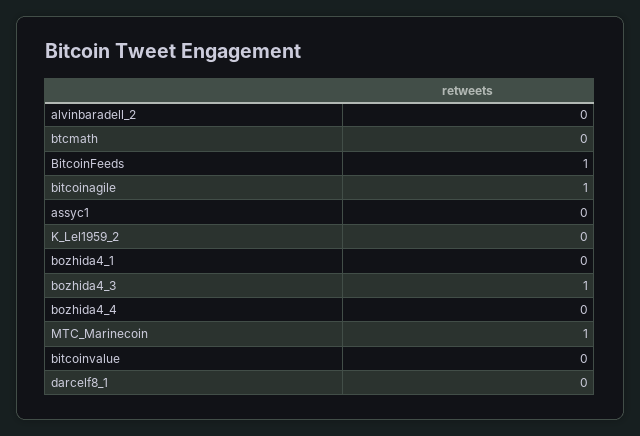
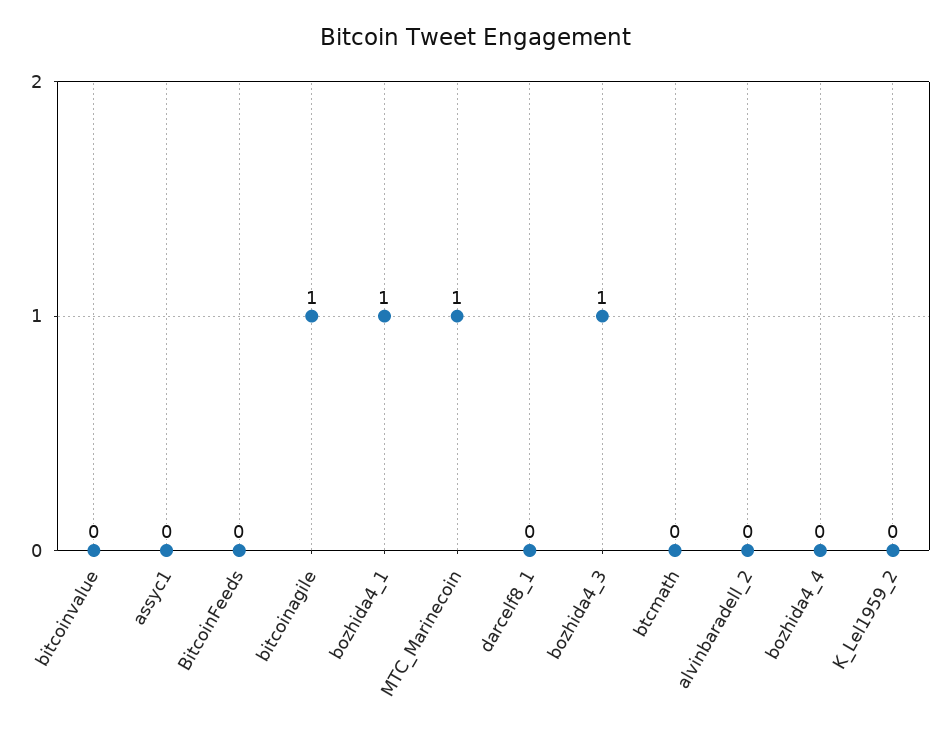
  {
    "alvinbaradell_2": 0,
    "btcmath": 0,
-   "BitcoinFeeds": 1,
+   "BitcoinFeeds": 0,
    "bitcoinagile": 1,
    "assyc1": 0,
    "K_Lel1959_2": 0,
-   "bozhida4_1": 0,
+   "bozhida4_1": 1,
    "bozhida4_3": 1,
    "bozhida4_4": 0,
    "MTC_Marinecoin": 1,
    "bitcoinvalue": 0,
    "darcelf8_1": 0
  }

